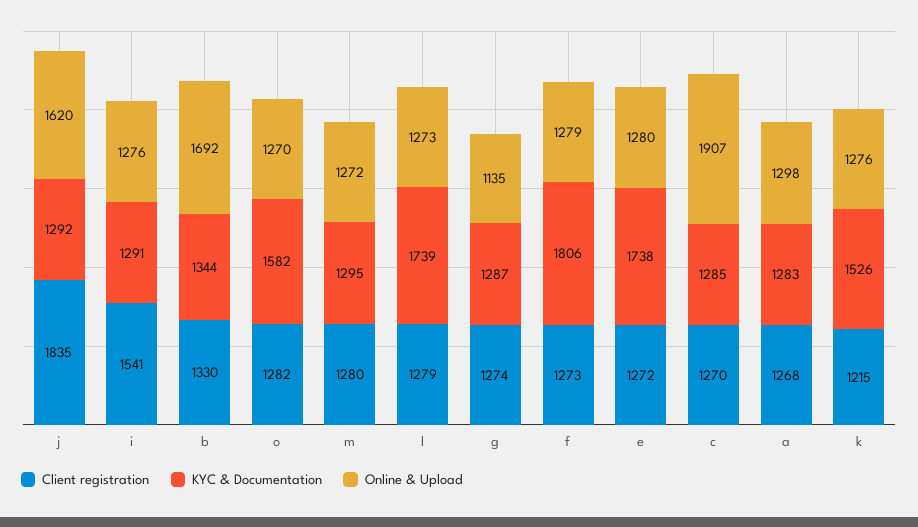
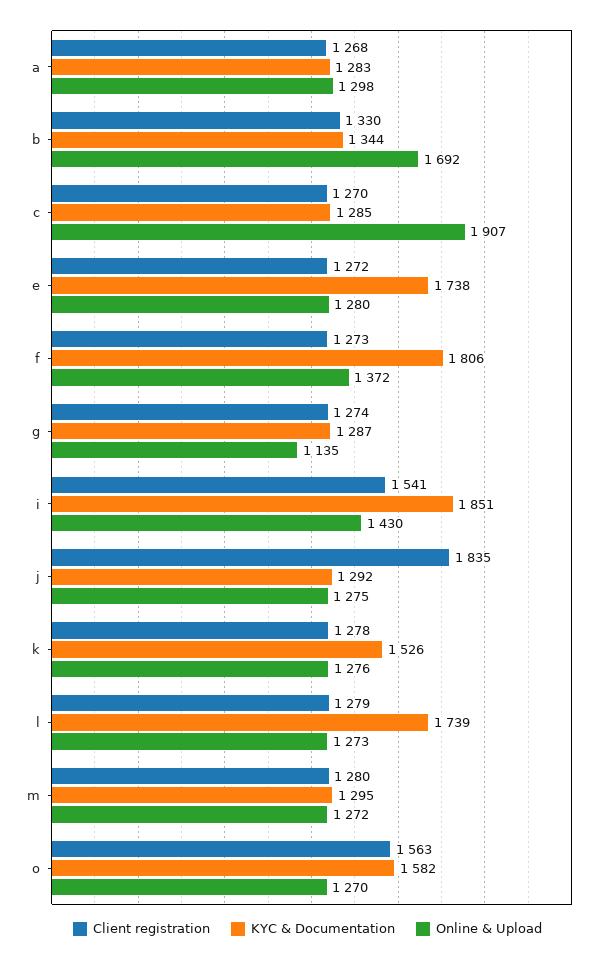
  {
    "Client registration": {
      "j": 1835,
      "i": 1541,
      "b": 1330,
-     "o": 1282,
+     "o": 1563,
      "m": 1280,
      "l": 1279,
      "g": 1274,
      "f": 1273,
      "e": 1272,
      "c": 1270,
      "a": 1268,
-     "k": 1215
+     "k": 1278
    },
    "KYC & Documentation": {
      "j": 1292,
-     "i": 1291,
+     "i": 1851,
      "b": 1344,
      "o": 1582,
      "m": 1295,
      "l": 1739,
      "g": 1287,
      "f": 1806,
      "e": 1738,
      "c": 1285,
      "a": 1283,
      "k": 1526
    },
    "Online & Upload": {
-     "j": 1620,
+     "j": 1275,
-     "i": 1276,
+     "i": 1430,
      "b": 1692,
      "o": 1270,
      "m": 1272,
      "l": 1273,
      "g": 1135,
-     "f": 1279,
+     "f": 1372,
      "e": 1280,
      "c": 1907,
      "a": 1298,
      "k": 1276
    }
  }

